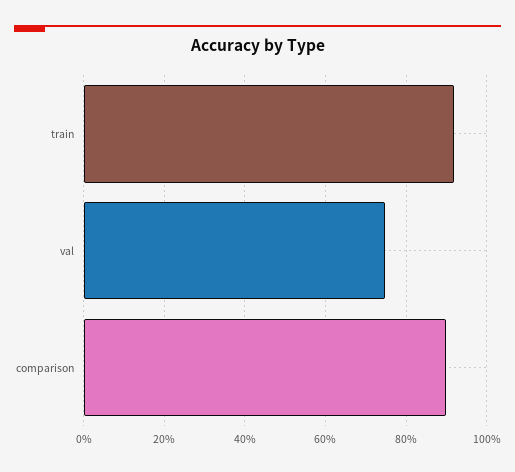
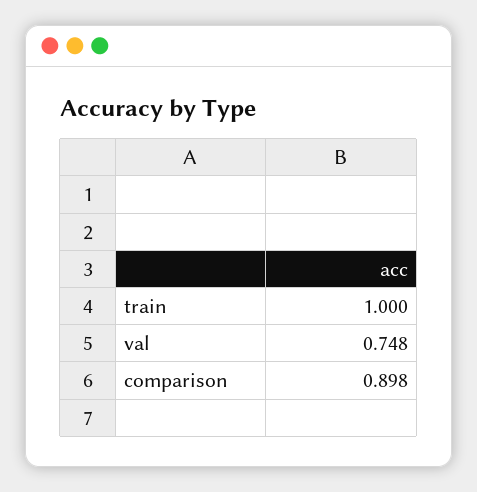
  {
-   "train": 0.92,
+   "train": 1,
    "val": 0.748,
    "comparison": 0.898
  }

